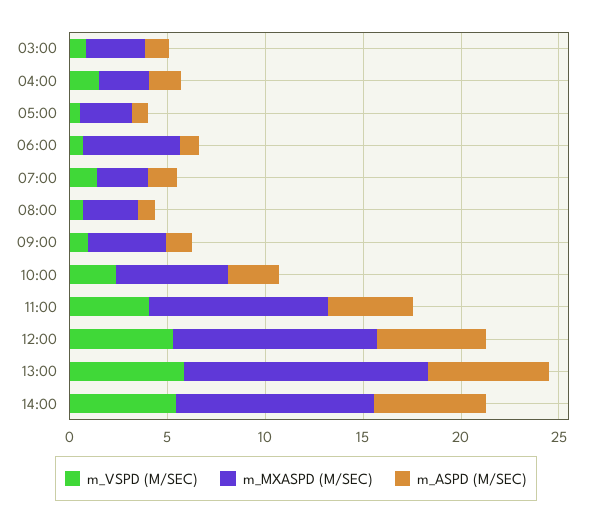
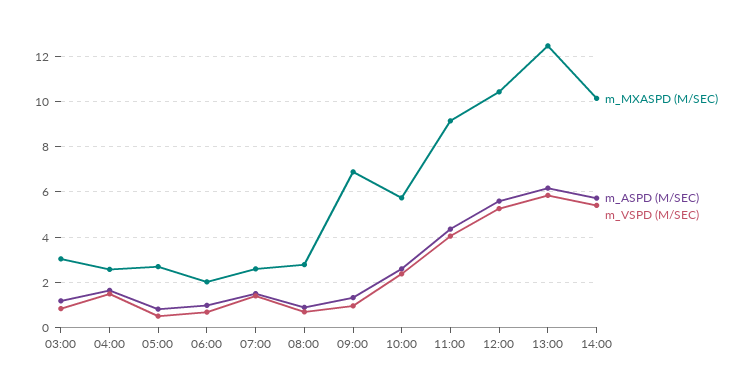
  {
    "m_VSPD (M/SEC)": {
      "03:00": 1,
      "04:00": 1.5,
      "05:00": 0.5,
      "06:00": 0.5,
      "07:00": 1.5,
      "08:00": 0.5,
      "09:00": 1,
      "10:00": 2.5,
      "11:00": 4,
      "12:00": 5.5,
      "13:00": 6,
      "14:00": 5.5
    },
    "m_MXASPD (M/SEC)": {
      "03:00": 3,
      "04:00": 2.5,
      "05:00": 2.5,
-     "06:00": 5,
+     "06:00": 2,
      "07:00": 2.5,
      "08:00": 3,
-     "09:00": 4,
+     "09:00": 7,
      "10:00": 5.5,
      "11:00": 9,
      "12:00": 10.5,
      "13:00": 12.5,
      "14:00": 10
    },
    "m_ASPD (M/SEC)": {
      "03:00": 1,
      "04:00": 1.5,
      "05:00": 1,
      "06:00": 1,
      "07:00": 1.5,
      "08:00": 1,
      "09:00": 1.5,
      "10:00": 2.5,
      "11:00": 4.5,
      "12:00": 5.5,
      "13:00": 6,
      "14:00": 5.5
    }
  }

